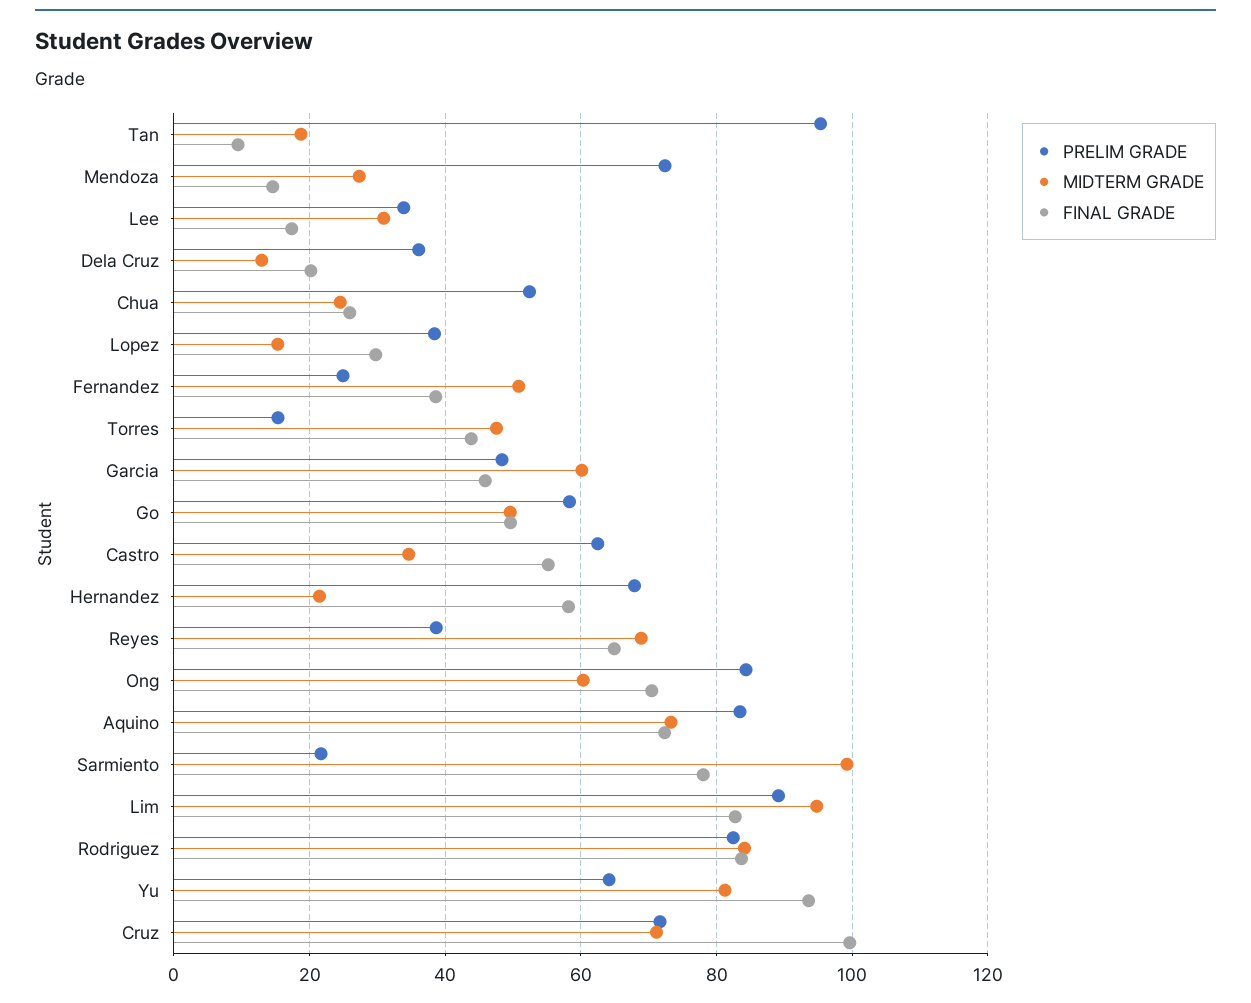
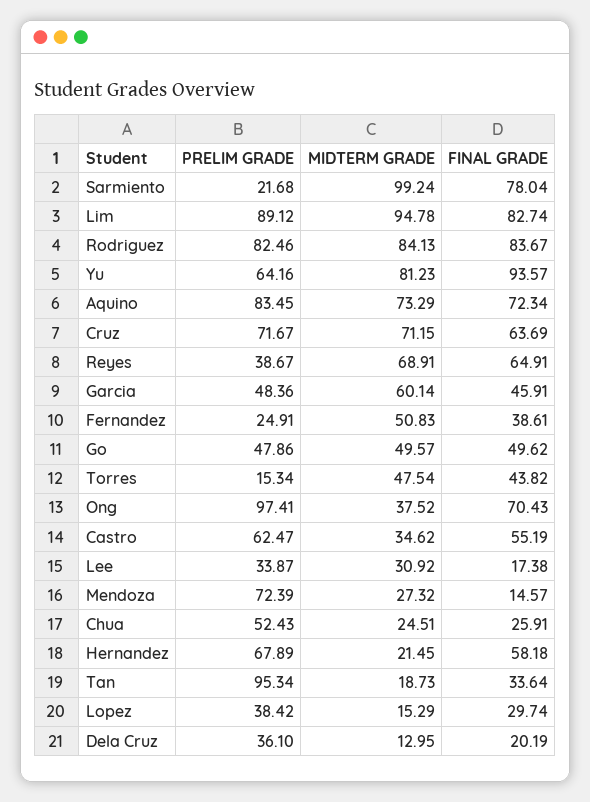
  {
    "PRELIM GRADE": {
      "Tan": 95.34,
      "Mendoza": 72.39,
      "Lee": 33.87,
      "Dela Cruz": 36.1,
      "Chua": 52.43,
      "Lopez": 38.42,
      "Fernandez": 24.91,
      "Torres": 15.34,
      "Garcia": 48.36,
-     "Go": 58,
+     "Go": 47.86,
      "Castro": 62.47,
      "Hernandez": 67.89,
      "Reyes": 38.67,
-     "Ong": 84,
+     "Ong": 97.41,
      "Aquino": 83.45,
      "Sarmiento": 21.68,
      "Lim": 89.12,
      "Rodriguez": 82.46,
      "Yu": 64.16,
      "Cruz": 71.67
    },
    "MIDTERM GRADE": {
      "Tan": 18.73,
      "Mendoza": 27.32,
      "Lee": 30.92,
      "Dela Cruz": 12.95,
      "Chua": 24.51,
      "Lopez": 15.29,
      "Fernandez": 50.83,
      "Torres": 47.54,
      "Garcia": 60.14,
      "Go": 49.57,
      "Castro": 34.62,
      "Hernandez": 21.45,
      "Reyes": 68.91,
-     "Ong": 60,
+     "Ong": 37.52,
      "Aquino": 73.29,
      "Sarmiento": 99.24,
      "Lim": 94.78,
      "Rodriguez": 84.13,
      "Yu": 81.23,
      "Cruz": 71.15
    },
    "FINAL GRADE": {
-     "Tan": 10,
+     "Tan": 33.64,
      "Mendoza": 14.57,
      "Lee": 17.38,
      "Dela Cruz": 20.19,
      "Chua": 25.91,
      "Lopez": 29.74,
      "Fernandez": 38.61,
      "Torres": 43.82,
      "Garcia": 45.91,
      "Go": 49.62,
      "Castro": 55.19,
      "Hernandez": 58.18,
      "Reyes": 64.91,
      "Ong": 70.43,
      "Aquino": 72.34,
      "Sarmiento": 78.04,
      "Lim": 82.74,
      "Rodriguez": 83.67,
      "Yu": 93.57,
-     "Cruz": 100
+     "Cruz": 63.69
    }
  }

